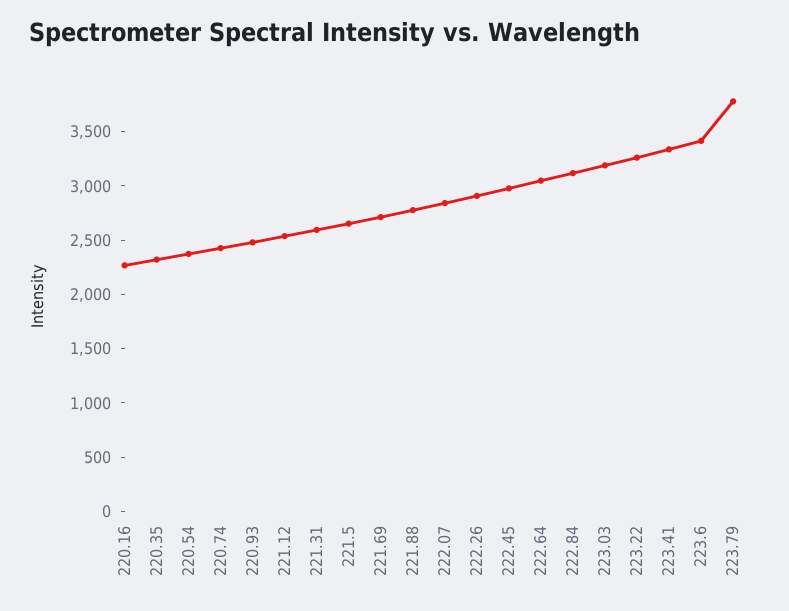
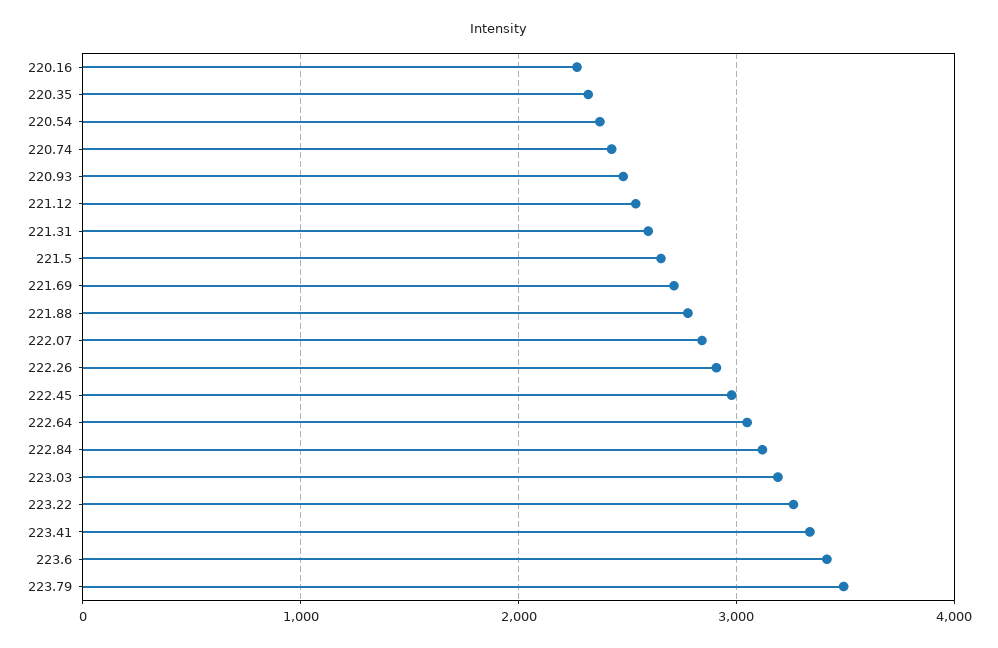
  {
    "220.16": 2300,
    "220.35": 2300,
    "220.54": 2400,
    "220.74": 2400,
    "220.93": 2500,
    "221.12": 2500,
    "221.31": 2600,
    "221.5": 2700,
    "221.69": 2700,
    "221.88": 2800,
    "222.07": 2800,
    "222.26": 2900,
    "222.45": 3000,
    "222.64": 3000,
    "222.84": 3100,
    "223.03": 3200,
    "223.22": 3300,
    "223.41": 3300,
    "223.6": 3400,
-   "223.79": 3800
+   "223.79": 3500
  }

